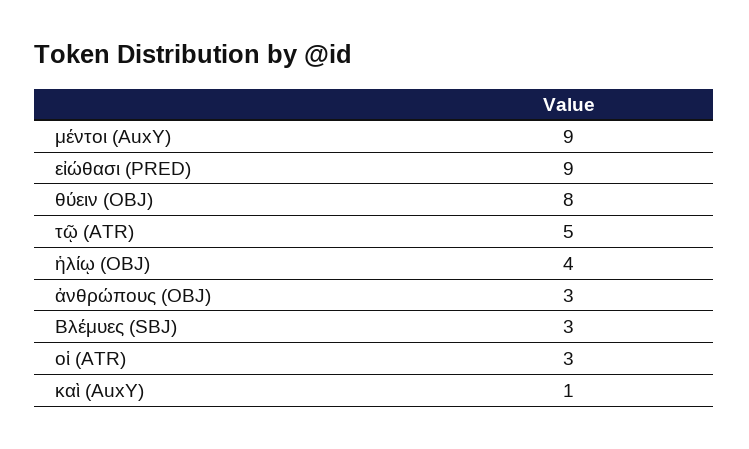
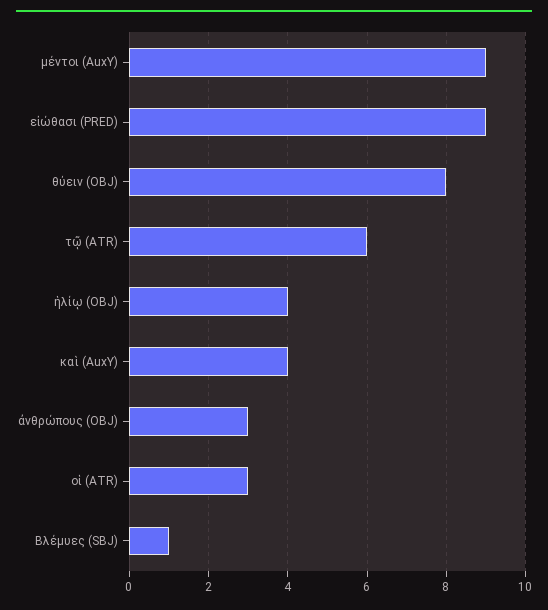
  {
    "μέντοι (AuxY)": 9,
    "εἰώθασι (PRED)": 9,
    "θύειν (OBJ)": 8,
-   "τῷ (ATR)": 5,
+   "τῷ (ATR)": 6,
    "ἡλίῳ (OBJ)": 4,
    "ἀνθρώπους (OBJ)": 3,
-   "Βλέμυες (SBJ)": 3,
+   "Βλέμυες (SBJ)": 1,
    "οἱ (ATR)": 3,
-   "καὶ (AuxY)": 1
+   "καὶ (AuxY)": 4
  }

